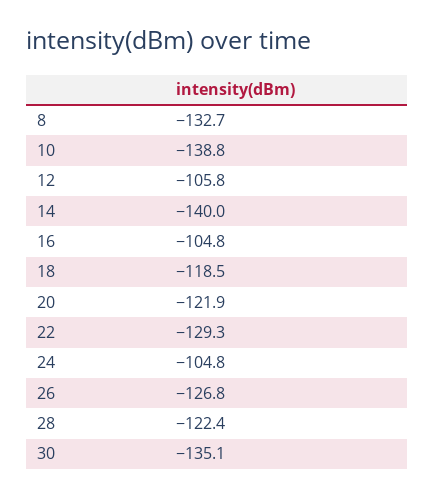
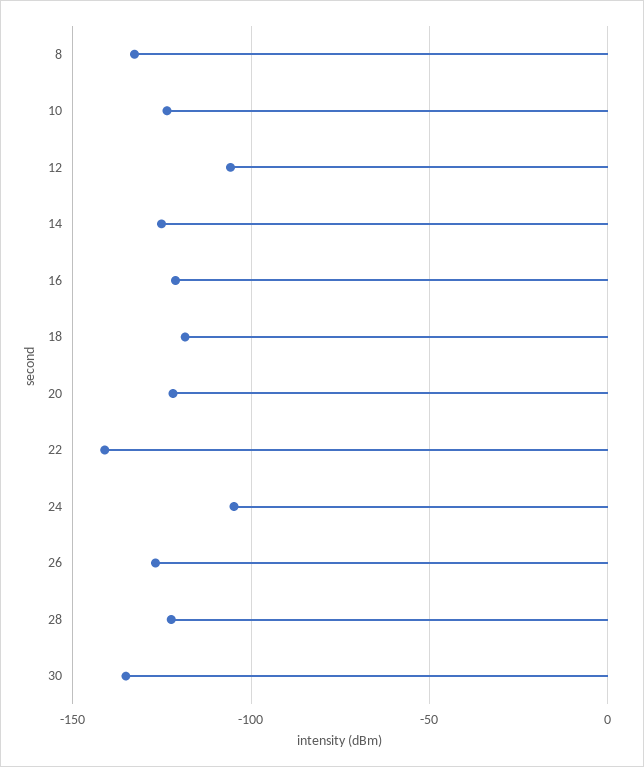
  {
    "8": -132.7,
-   "10": -138.8,
+   "10": -125,
    "12": -105.8,
-   "14": -140,
+   "14": -125,
-   "16": -104.8,
+   "16": -120,
    "18": -118.5,
    "20": -121.9,
-   "22": -129.3,
+   "22": -140,
    "24": -104.8,
    "26": -126.8,
    "28": -122.4,
    "30": -135.1
  }

